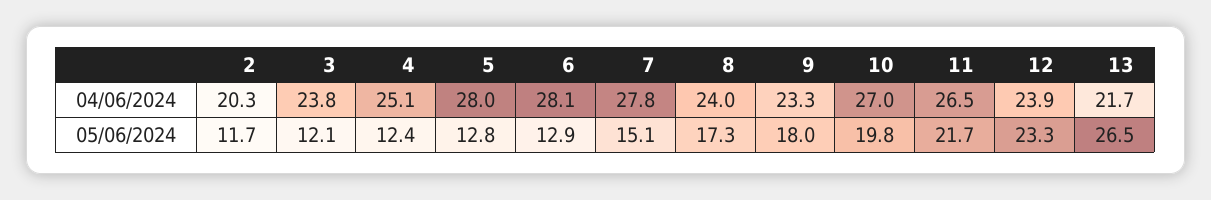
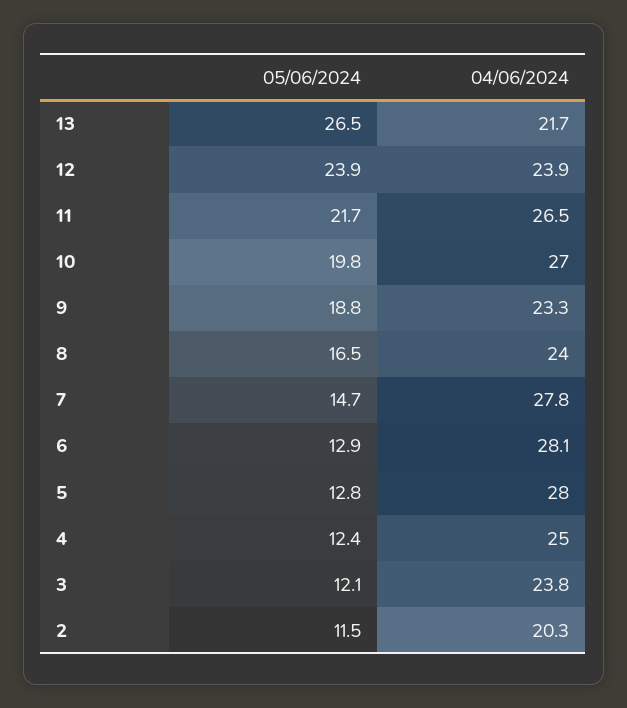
  {
    "2": {
      "04/06/2024": 20.3,
-     "05/06/2024": 11.7
+     "05/06/2024": 11.5
    },
    "3": {
      "04/06/2024": 23.8,
      "05/06/2024": 12.1
    },
    "4": {
-     "04/06/2024": 25.1,
+     "04/06/2024": 25,
      "05/06/2024": 12.4
    },
    "5": {
      "04/06/2024": 28,
      "05/06/2024": 12.8
    },
    "6": {
      "04/06/2024": 28.1,
      "05/06/2024": 12.9
    },
    "7": {
      "04/06/2024": 27.8,
-     "05/06/2024": 15.1
+     "05/06/2024": 14.7
    },
    "8": {
      "04/06/2024": 24,
-     "05/06/2024": 17.3
+     "05/06/2024": 16.5
    },
    "9": {
      "04/06/2024": 23.3,
-     "05/06/2024": 18
+     "05/06/2024": 18.8
    },
    "10": {
      "04/06/2024": 27,
      "05/06/2024": 19.8
    },
    "11": {
      "04/06/2024": 26.5,
      "05/06/2024": 21.7
    },
    "12": {
      "04/06/2024": 23.9,
-     "05/06/2024": 23.3
+     "05/06/2024": 23.9
    },
    "13": {
      "04/06/2024": 21.7,
      "05/06/2024": 26.5
    }
  }

